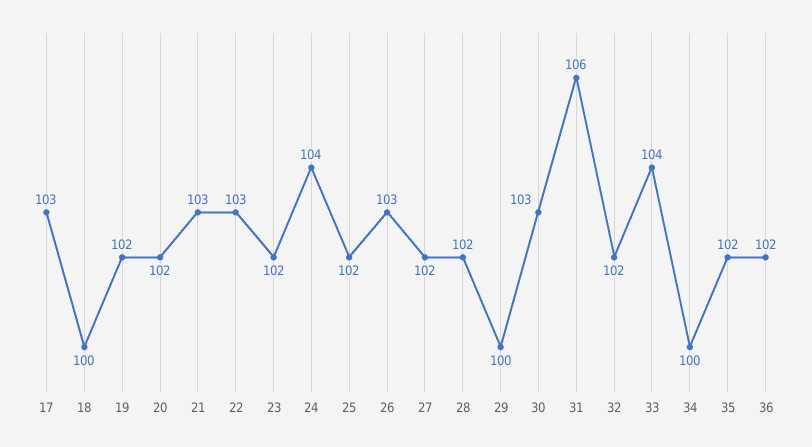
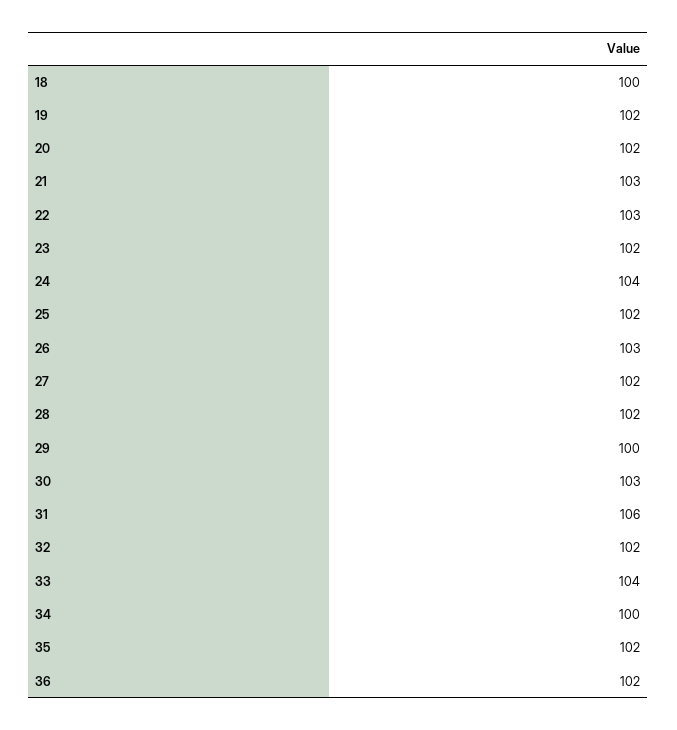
  {
-   "17": 103,
    "18": 100,
    "19": 102,
    "20": 102,
    "21": 103,
    "22": 103,
    "23": 102,
    "24": 104,
    "25": 102,
    "26": 103,
    "27": 102,
    "28": 102,
    "29": 100,
    "30": 103,
    "31": 106,
    "32": 102,
    "33": 104,
    "34": 100,
    "35": 102,
    "36": 102
  }

